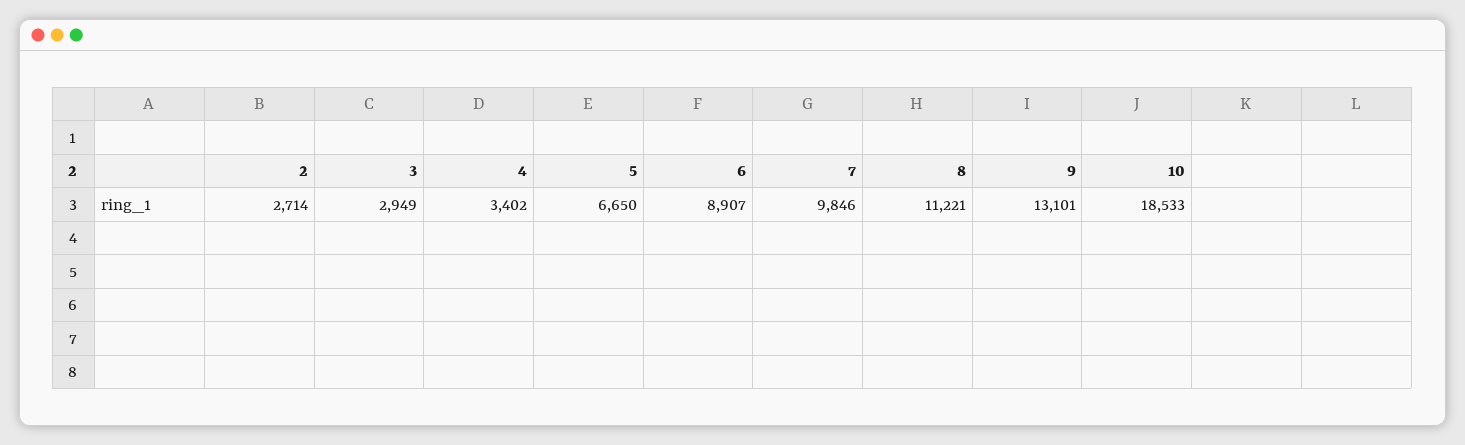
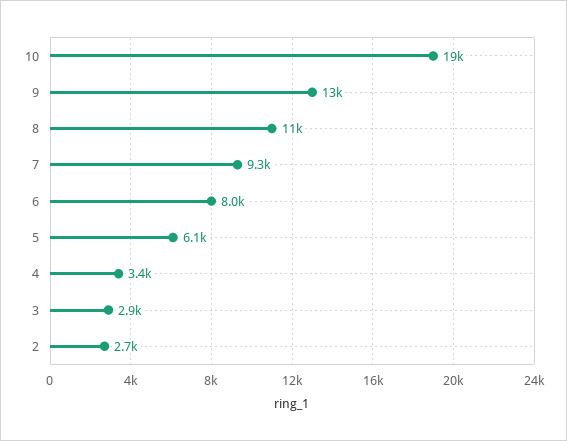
  {
    "2": 2714,
    "3": 2949,
    "4": 3402,
-   "5": 6650,
+   "5": 6100,
-   "6": 8907,
+   "6": 8000,
-   "7": 9846,
+   "7": 9300,
    "8": 11221,
    "9": 13101,
    "10": 18533
  }

